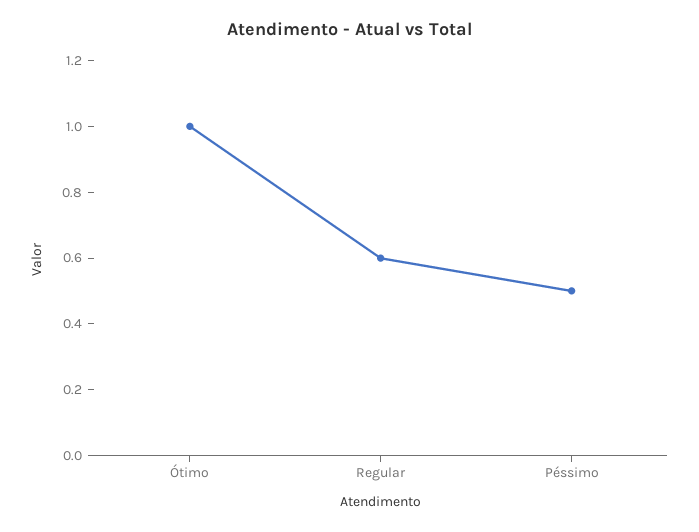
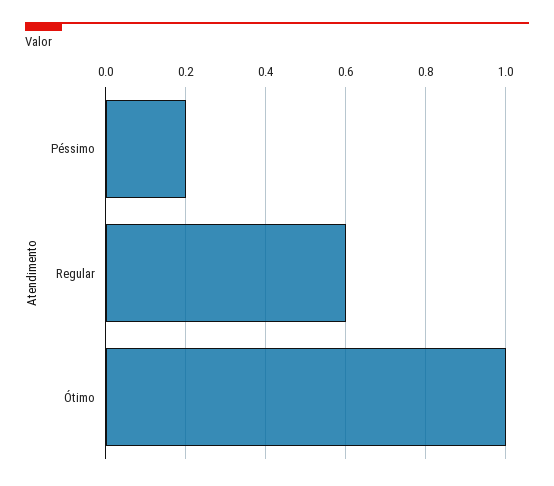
  {
    "Ótimo": 1,
    "Regular": 0.6,
-   "Péssimo": 0.5
+   "Péssimo": 0.2
  }

